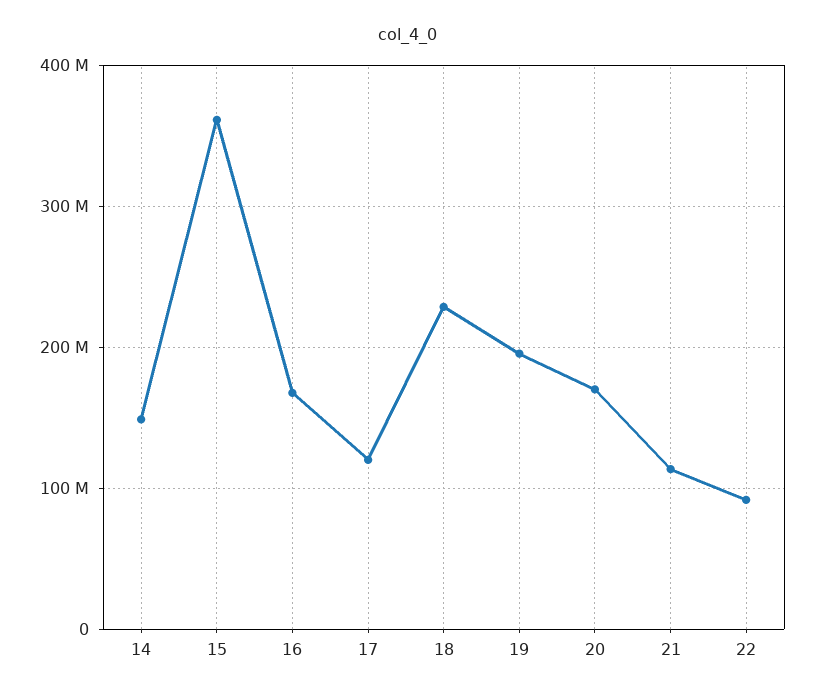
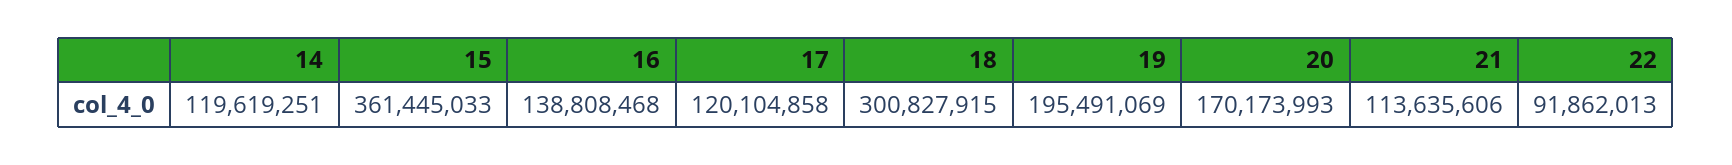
  {
-   "14": 150000000,
+   "14": 119619251,
    "15": 361445033,
-   "16": 170000000,
+   "16": 138808468,
    "17": 120104858,
-   "18": 230000000,
+   "18": 300827915,
    "19": 195491069,
    "20": 170173993,
    "21": 113635606,
    "22": 91862013
  }

